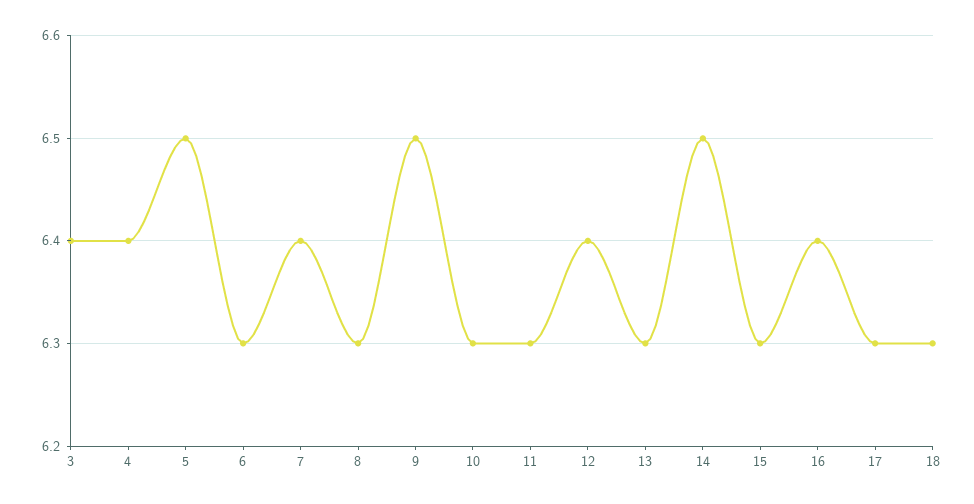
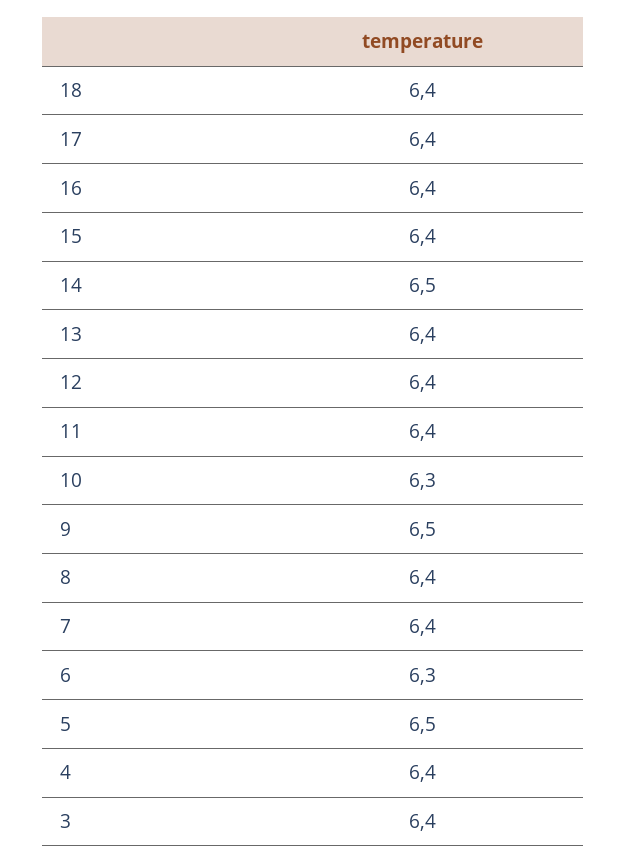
  {
    "3": 6.4,
    "4": 6.4,
    "5": 6.5,
    "6": 6.3,
    "7": 6.4,
-   "8": 6.3,
+   "8": 6.4,
    "9": 6.5,
    "10": 6.3,
-   "11": 6.3,
+   "11": 6.4,
    "12": 6.4,
-   "13": 6.3,
+   "13": 6.4,
    "14": 6.5,
-   "15": 6.3,
+   "15": 6.4,
    "16": 6.4,
-   "17": 6.3,
+   "17": 6.4,
-   "18": 6.3
+   "18": 6.4
  }

